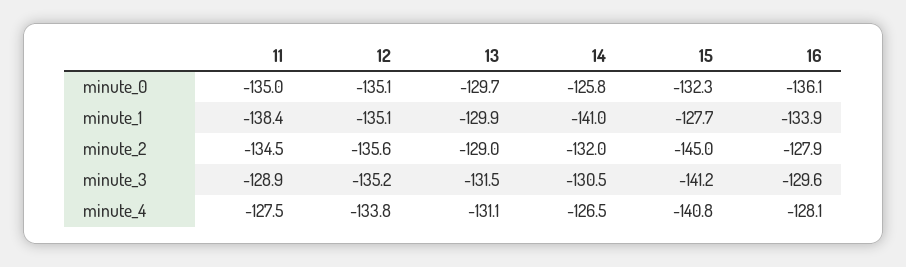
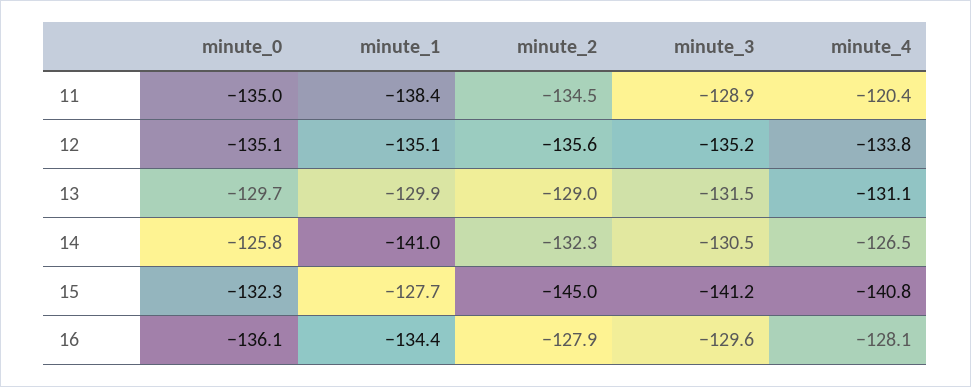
  {
    "11": {
      "minute_0": -135,
      "minute_1": -138.4,
      "minute_2": -134.5,
      "minute_3": -128.9,
-     "minute_4": -127.5
+     "minute_4": -120.4
    },
    "12": {
      "minute_0": -135.1,
      "minute_1": -135.1,
      "minute_2": -135.6,
      "minute_3": -135.2,
      "minute_4": -133.8
    },
    "13": {
      "minute_0": -129.7,
      "minute_1": -129.9,
      "minute_2": -129,
      "minute_3": -131.5,
      "minute_4": -131.1
    },
    "14": {
      "minute_0": -125.8,
      "minute_1": -141,
-     "minute_2": -132,
+     "minute_2": -132.3,
      "minute_3": -130.5,
      "minute_4": -126.5
    },
    "15": {
      "minute_0": -132.3,
      "minute_1": -127.7,
      "minute_2": -145,
      "minute_3": -141.2,
      "minute_4": -140.8
    },
    "16": {
      "minute_0": -136.1,
-     "minute_1": -133.9,
+     "minute_1": -134.4,
      "minute_2": -127.9,
      "minute_3": -129.6,
      "minute_4": -128.1
    }
  }

